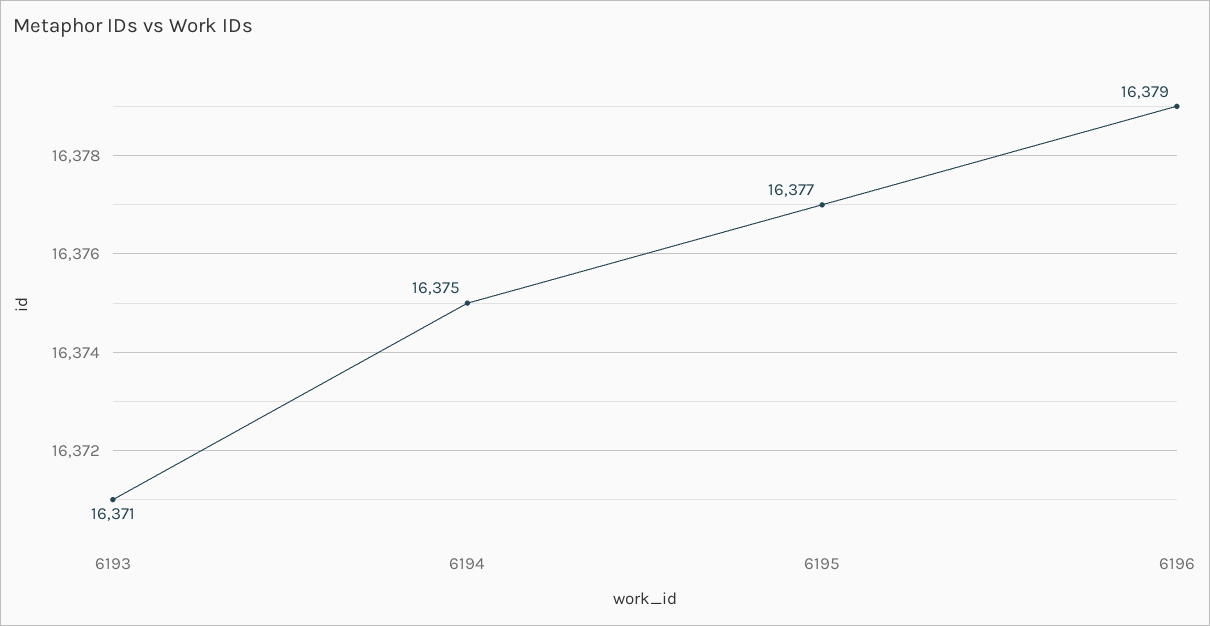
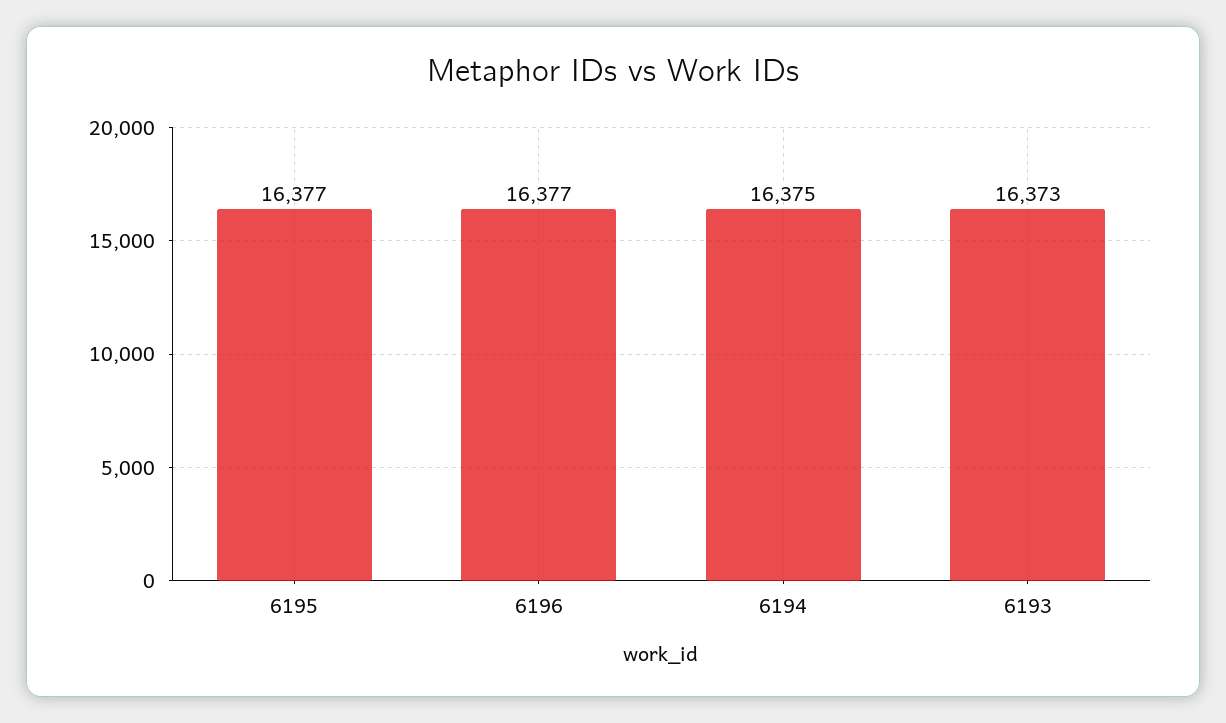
  {
-   "6193": 16371,
+   "6193": 16373,
    "6194": 16375,
    "6195": 16377,
-   "6196": 16379
+   "6196": 16377
  }

